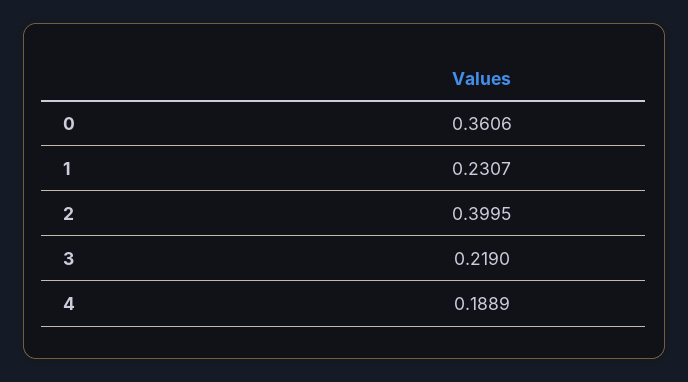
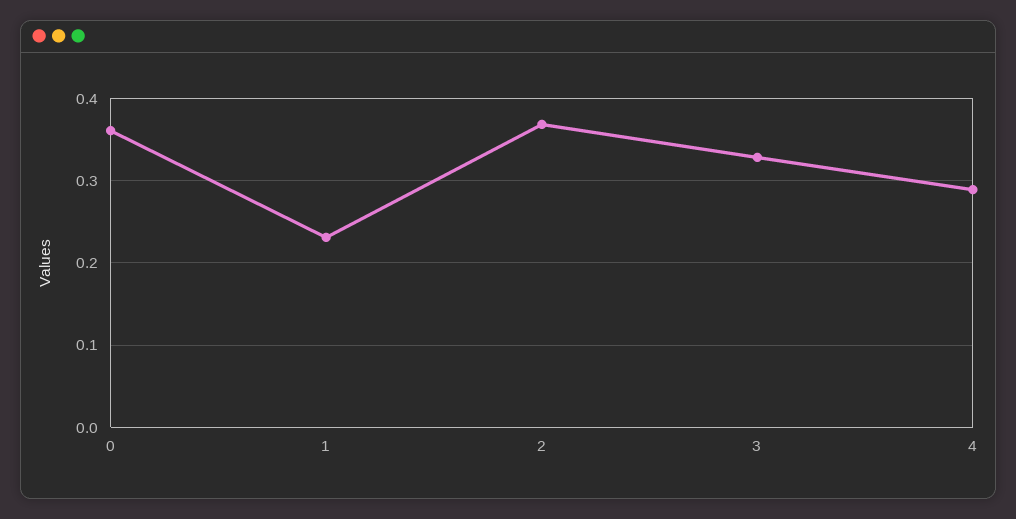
  {
    "0": 0.3606,
    "1": 0.2307,
-   "2": 0.3995,
+   "2": 0.37,
-   "3": 0.219,
+   "3": 0.33,
-   "4": 0.1889
+   "4": 0.29
  }

